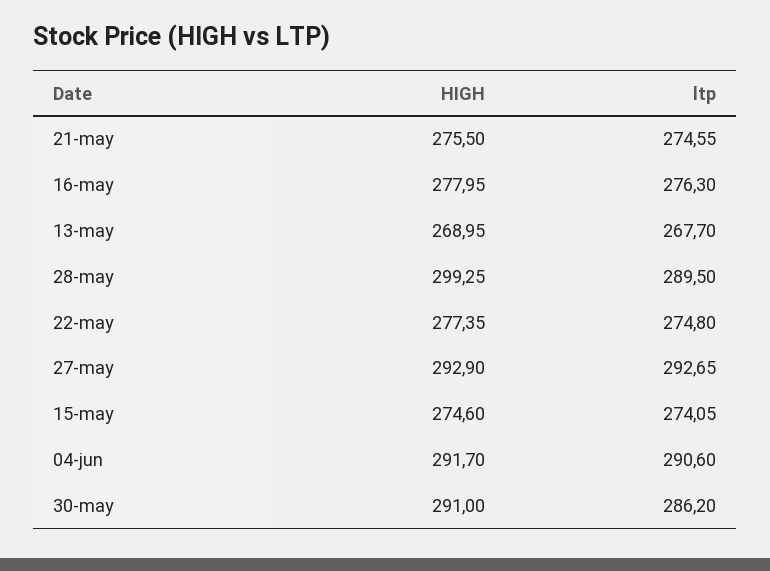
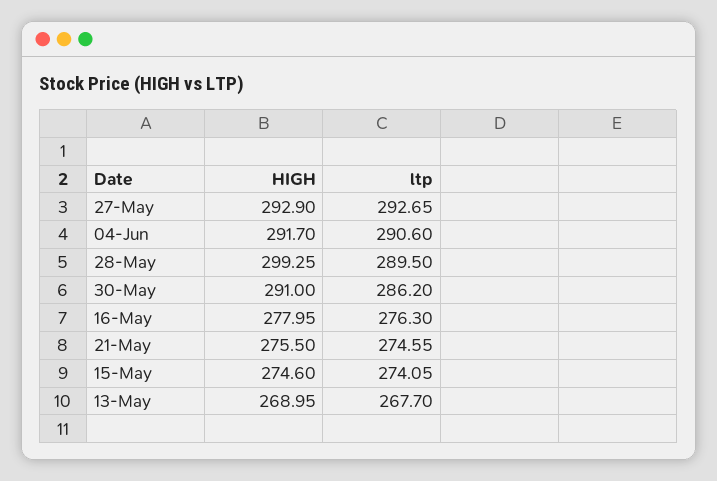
  {
    "HIGH": {
      "21-may": 275.5,
      "16-may": 277.95,
      "13-may": 268.95,
      "28-may": 299.25,
-     "22-may": 277.35,
      "27-may": 292.9,
      "15-may": 274.6,
      "04-jun": 291.7,
      "30-may": 291
    },
    "ltp": {
      "21-may": 274.55,
      "16-may": 276.3,
      "13-may": 267.7,
      "28-may": 289.5,
-     "22-may": 274.8,
      "27-may": 292.65,
      "15-may": 274.05,
      "04-jun": 290.6,
      "30-may": 286.2
    }
  }

